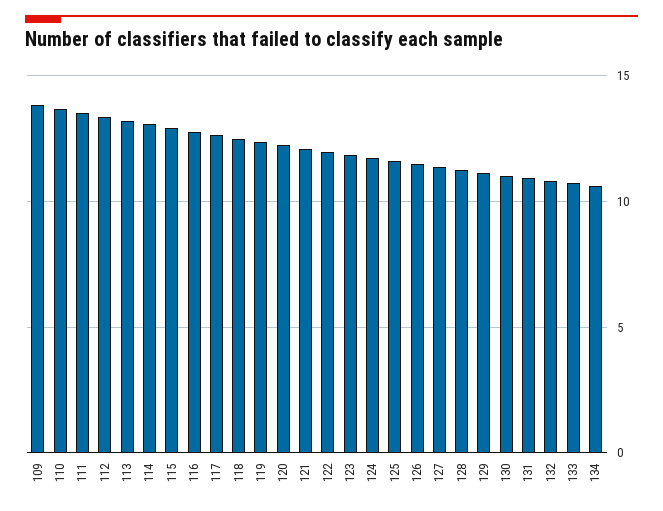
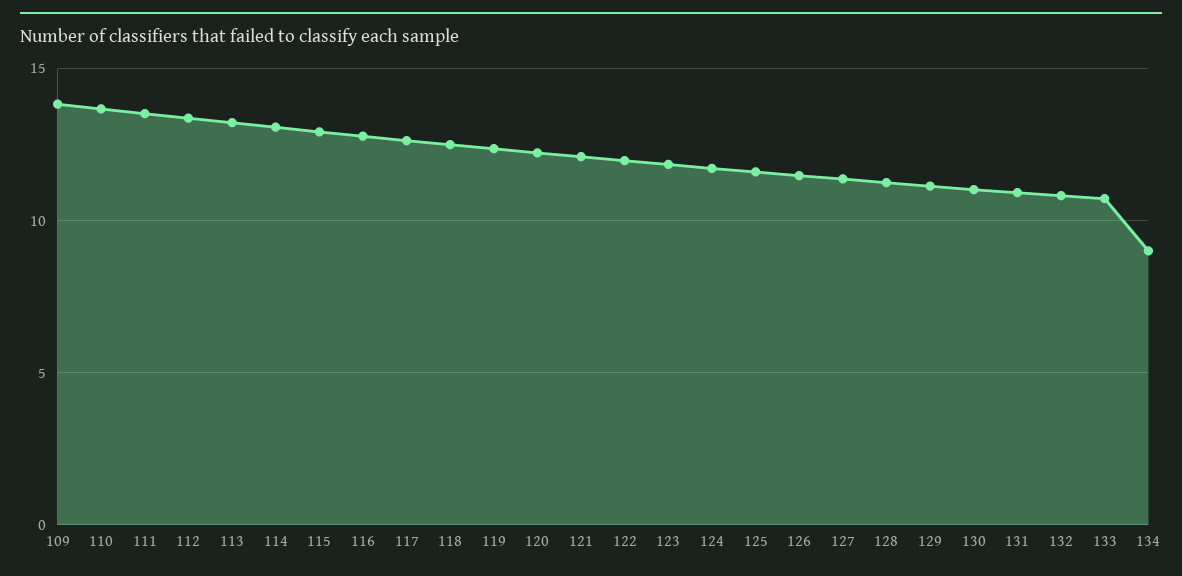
  {
    "109": 14,
    "110": 13.5,
    "111": 13.5,
    "112": 13.5,
    "113": 13,
    "114": 13,
    "115": 13,
    "116": 13,
    "117": 12.5,
    "118": 12.5,
    "119": 12.5,
    "120": 12,
    "121": 12,
    "122": 12,
    "123": 12,
    "124": 11.5,
    "125": 11.5,
    "126": 11.5,
    "127": 11.5,
    "128": 11.5,
    "129": 11,
    "130": 11,
    "131": 11,
    "132": 11,
    "133": 10.5,
-   "134": 10.5
+   "134": 9
  }

